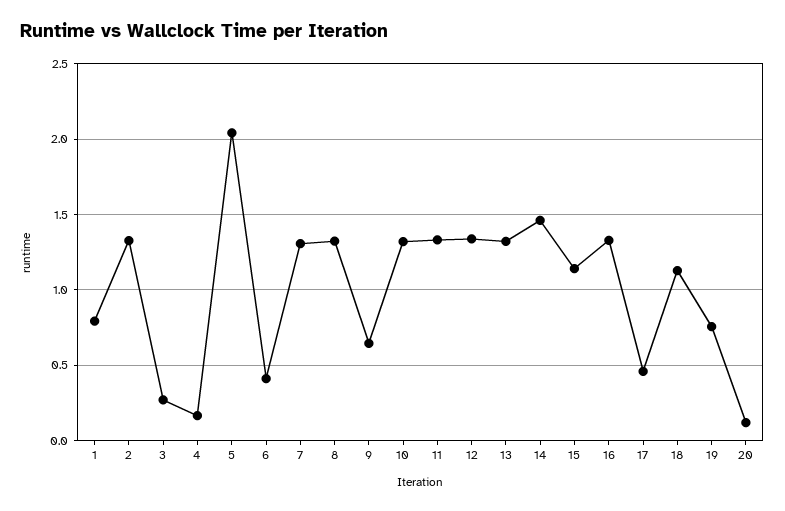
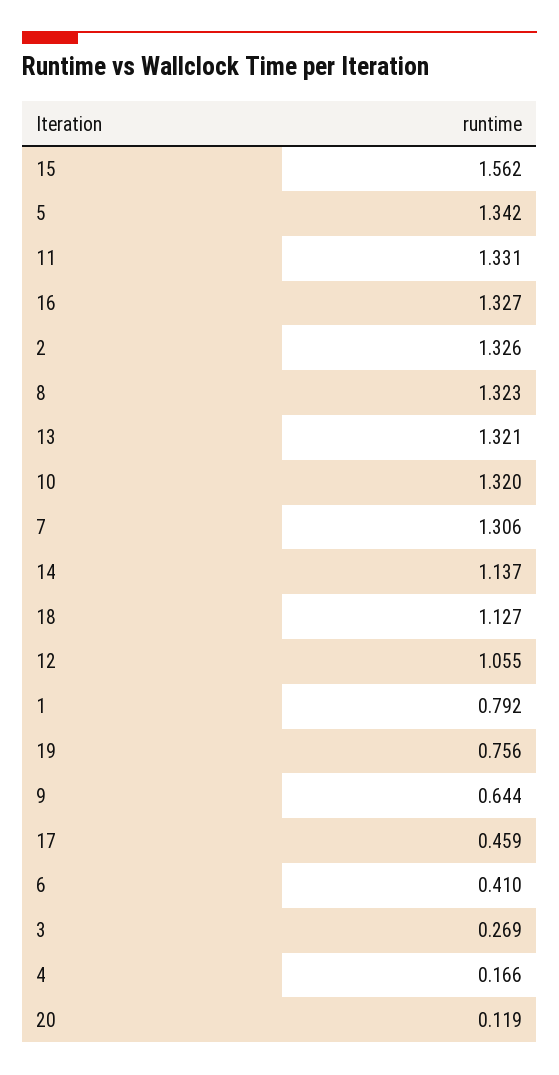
  {
    "1": 0.792,
    "2": 1.326,
    "3": 0.269,
    "4": 0.166,
-   "5": 2.05,
+   "5": 1.342,
    "6": 0.41,
    "7": 1.306,
    "8": 1.323,
    "9": 0.644,
    "10": 1.32,
    "11": 1.331,
-   "12": 1.35,
+   "12": 1.055,
    "13": 1.321,
-   "14": 1.45,
+   "14": 1.137,
-   "15": 1.15,
+   "15": 1.562,
    "16": 1.327,
    "17": 0.459,
    "18": 1.127,
    "19": 0.756,
    "20": 0.119
  }

